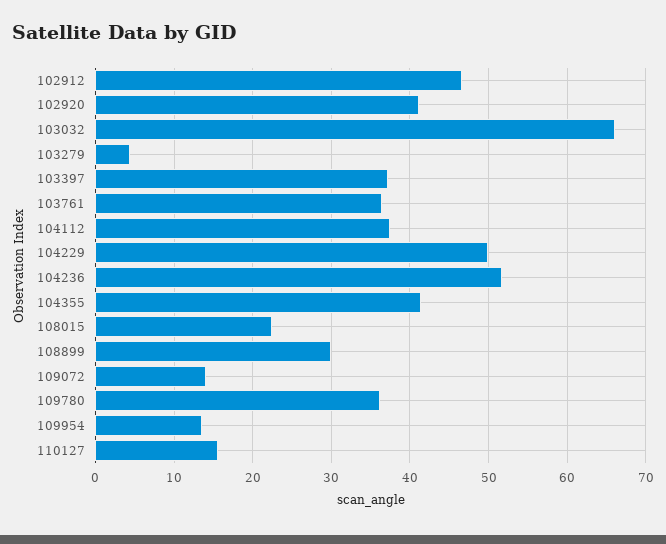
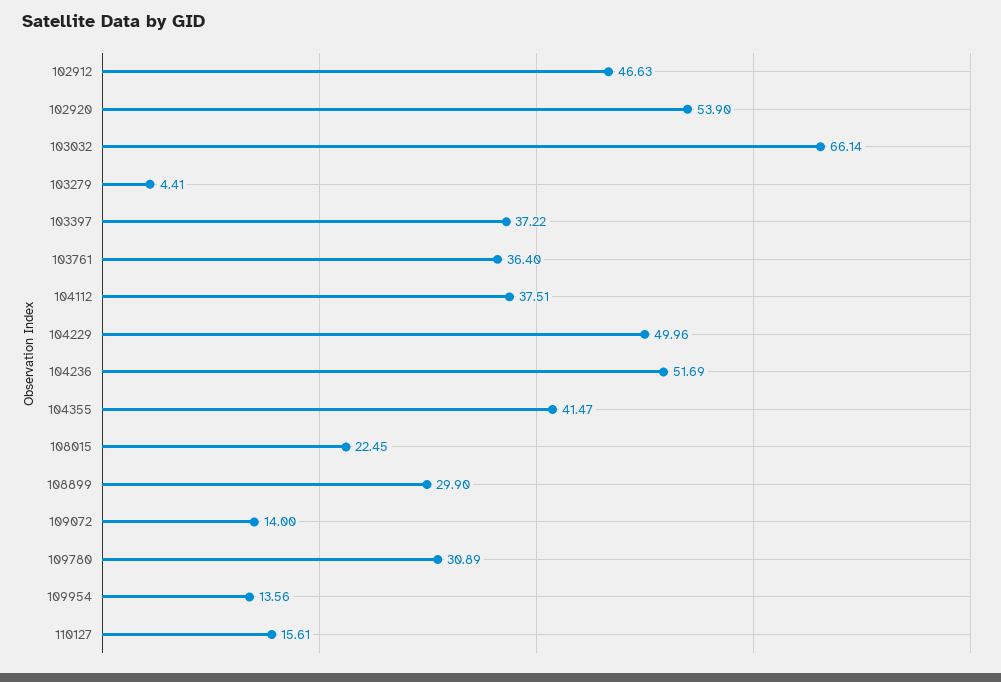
  {
    "102912": 46.63,
-   "102920": 41,
+   "102920": 53.9,
    "103032": 66.14,
    "103279": 4.41,
    "103397": 37.22,
    "103761": 36.4,
    "104112": 37.51,
    "104229": 49.96,
    "104236": 51.69,
    "104355": 41.47,
    "108015": 22.45,
    "108899": 29.9,
    "109072": 14,
-   "109780": 36,
+   "109780": 30.89,
    "109954": 13.56,
    "110127": 15.61
  }

